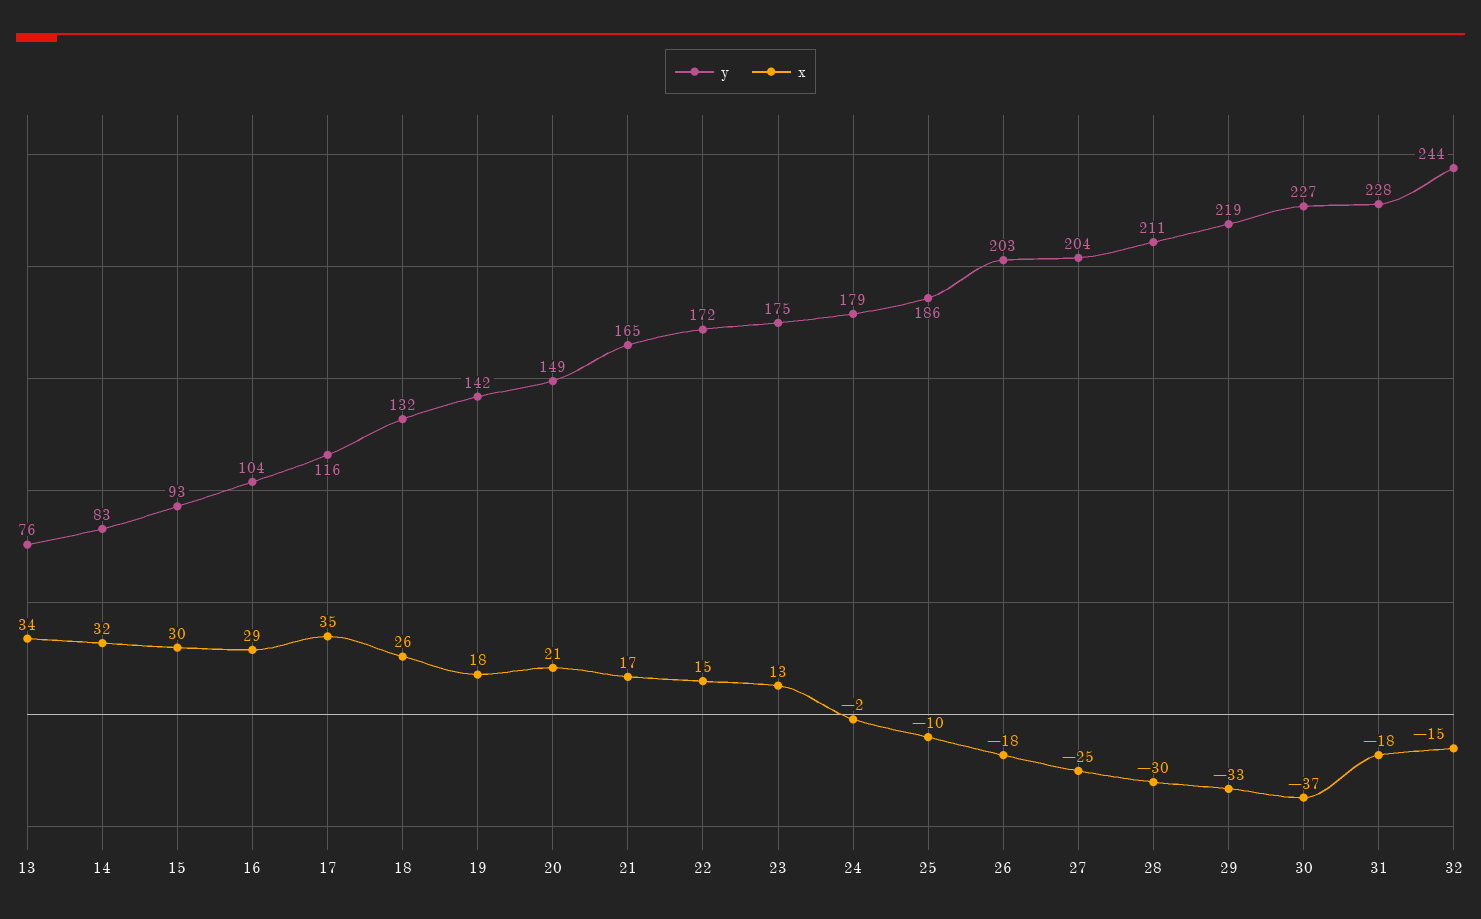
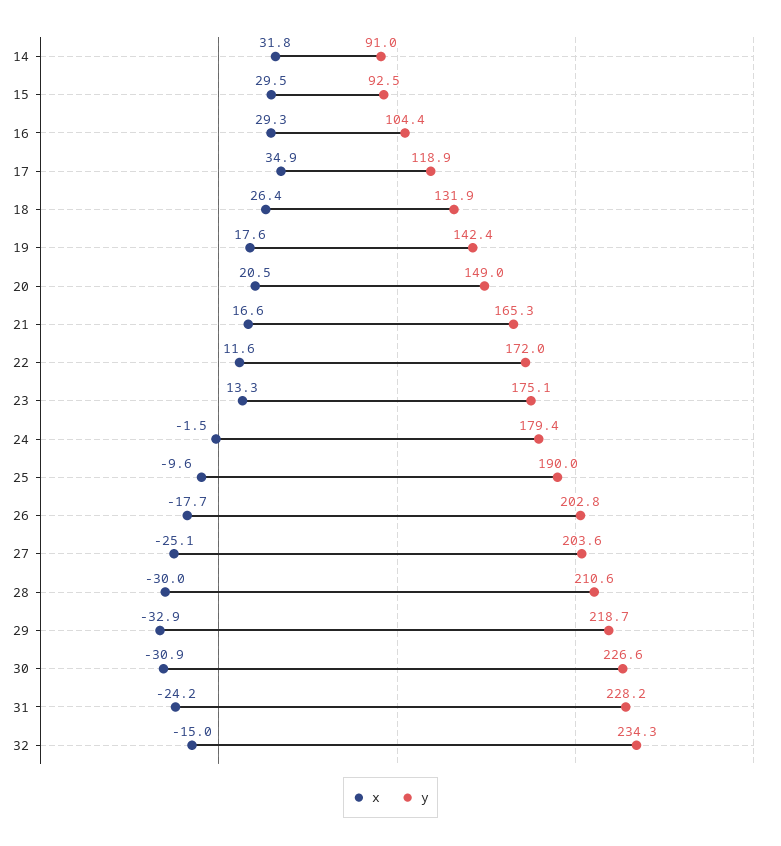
  {
    "y": {
-     "13": 76,
-     "14": 83,
+     "14": 91,
      "15": 92.5,
      "16": 104.4,
-     "17": 116,
+     "17": 118.9,
      "18": 131.9,
      "19": 142.4,
      "20": 149,
      "21": 165.3,
      "22": 172,
      "23": 175.1,
      "24": 179.4,
-     "25": 186,
+     "25": 190,
      "26": 202.8,
      "27": 203.6,
      "28": 210.6,
      "29": 218.7,
      "30": 226.6,
      "31": 228.2,
-     "32": 244
+     "32": 234.3
    },
    "x": {
-     "13": 34,
      "14": 31.8,
      "15": 29.5,
      "16": 29.3,
      "17": 34.9,
      "18": 26.4,
      "19": 17.6,
      "20": 20.5,
      "21": 16.6,
-     "22": 15,
+     "22": 11.6,
      "23": 13.3,
      "24": -1.5,
      "25": -9.6,
      "26": -17.7,
      "27": -25.1,
      "28": -30,
      "29": -32.9,
-     "30": -37,
+     "30": -30.9,
-     "31": -18,
+     "31": -24.2,
      "32": -15
    }
  }

